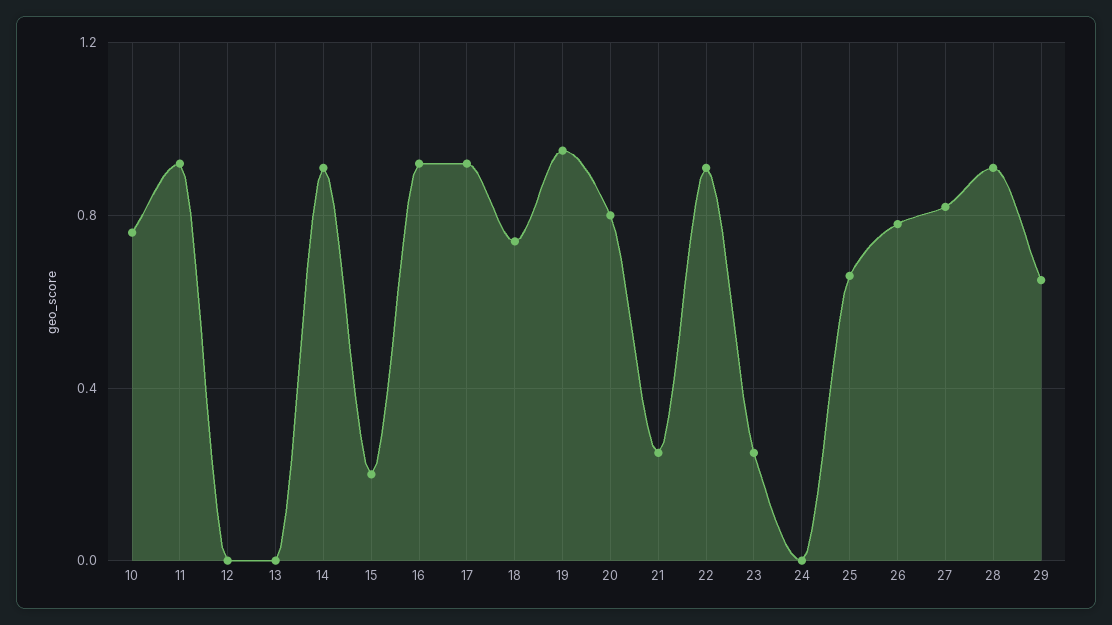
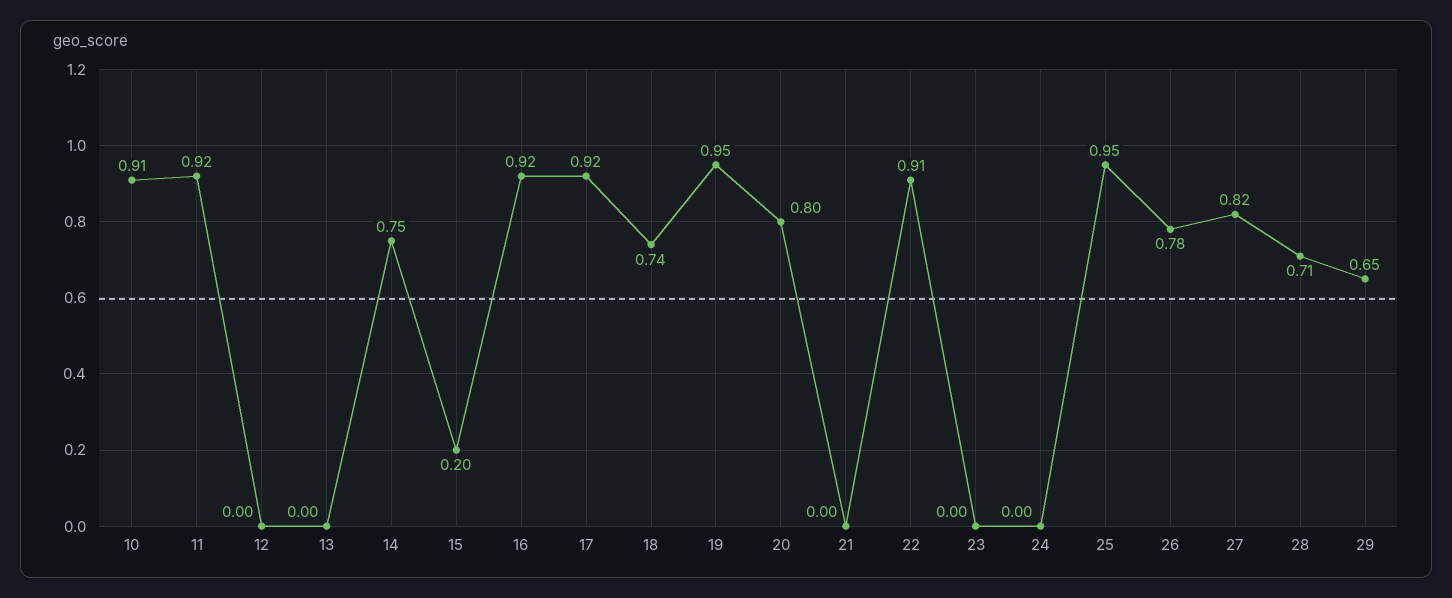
  {
-   "10": 0.75,
+   "10": 0.91,
    "11": 0.92,
    "12": 0,
    "13": 0,
-   "14": 0.9,
+   "14": 0.75,
    "15": 0.2,
    "16": 0.92,
    "17": 0.92,
    "18": 0.74,
    "19": 0.95,
    "20": 0.8,
-   "21": 0.25,
+   "21": 0,
    "22": 0.91,
-   "23": 0.25,
+   "23": 0,
    "24": 0,
-   "25": 0.65,
+   "25": 0.95,
    "26": 0.78,
    "27": 0.82,
-   "28": 0.9,
+   "28": 0.71,
    "29": 0.65
  }

